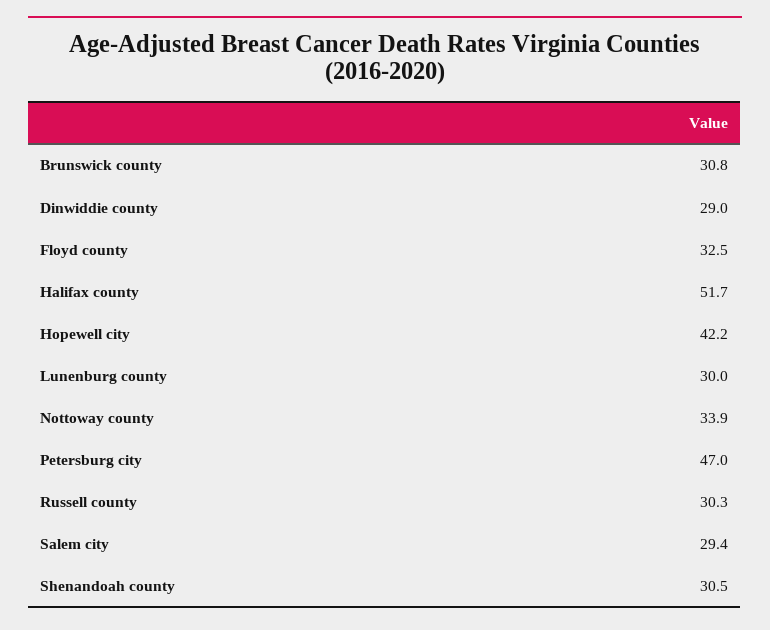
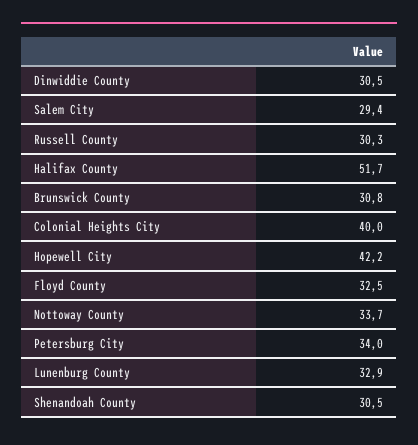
  {
    "Brunswick county": 30.8,
-   "Dinwiddie county": 29,
+   "Dinwiddie county": 30.5,
    "Floyd county": 32.5,
    "Halifax county": 51.7,
    "Hopewell city": 42.2,
-   "Lunenburg county": 30,
+   "Lunenburg county": 32.9,
-   "Nottoway county": 33.9,
+   "Nottoway county": 33.7,
-   "Petersburg city": 47,
+   "Petersburg city": 34,
    "Russell county": 30.3,
    "Salem city": 29.4,
-   "Shenandoah county": 30.5
+   "Shenandoah county": 30.5,
+   "Colonial Heights City": 40
  }

